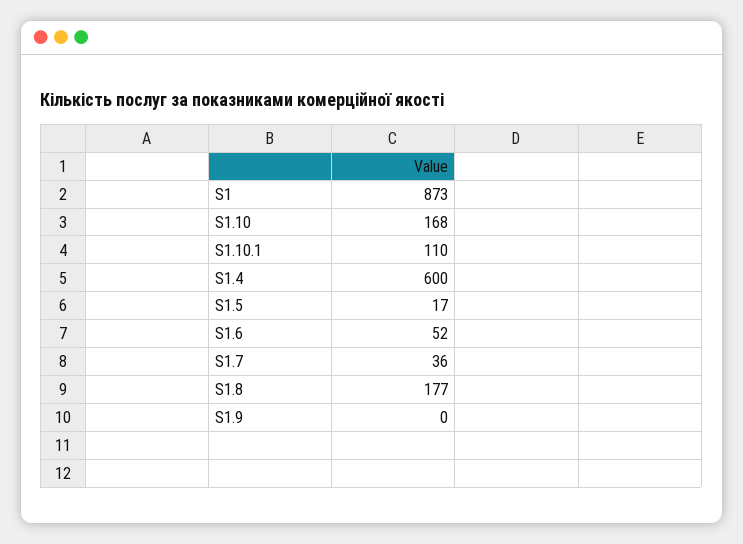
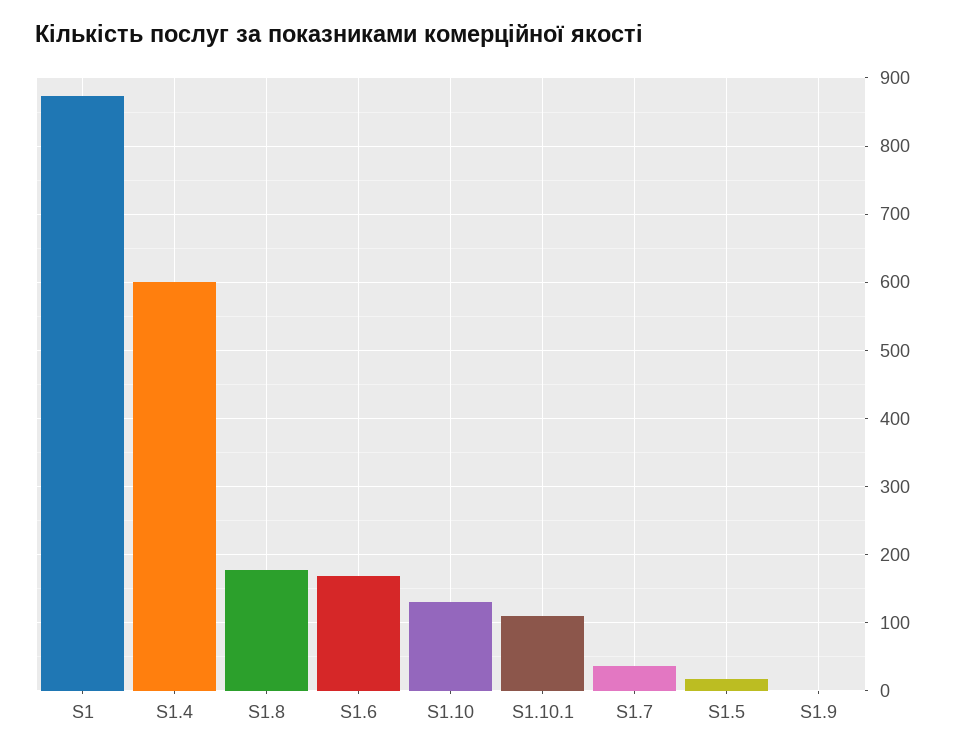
  {
    "S1": 873,
-   "S1.10": 168,
+   "S1.10": 130,
    "S1.10.1": 110,
    "S1.4": 600,
    "S1.5": 17,
-   "S1.6": 52,
+   "S1.6": 170,
    "S1.7": 36,
    "S1.8": 177,
    "S1.9": 0
  }

